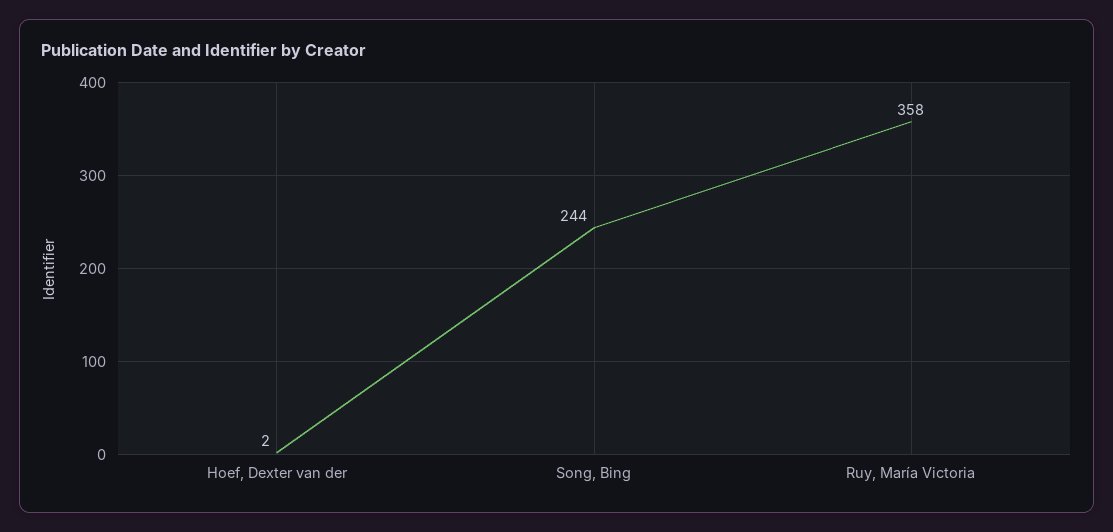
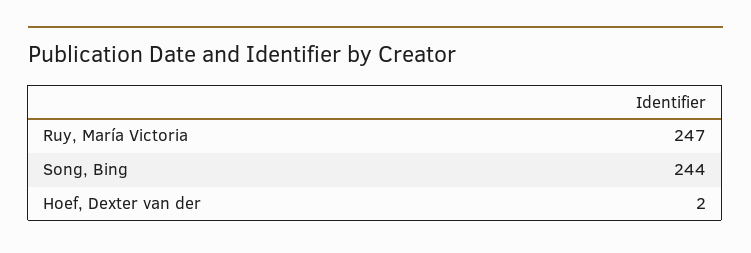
  {
    "Hoef, Dexter van der": 2,
    "Song, Bing": 244,
-   "Ruy, María Victoria": 358
+   "Ruy, María Victoria": 247
  }

